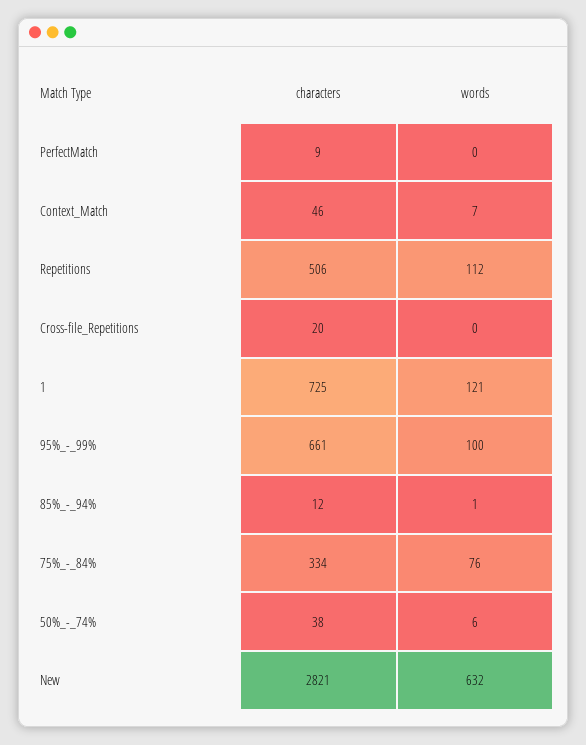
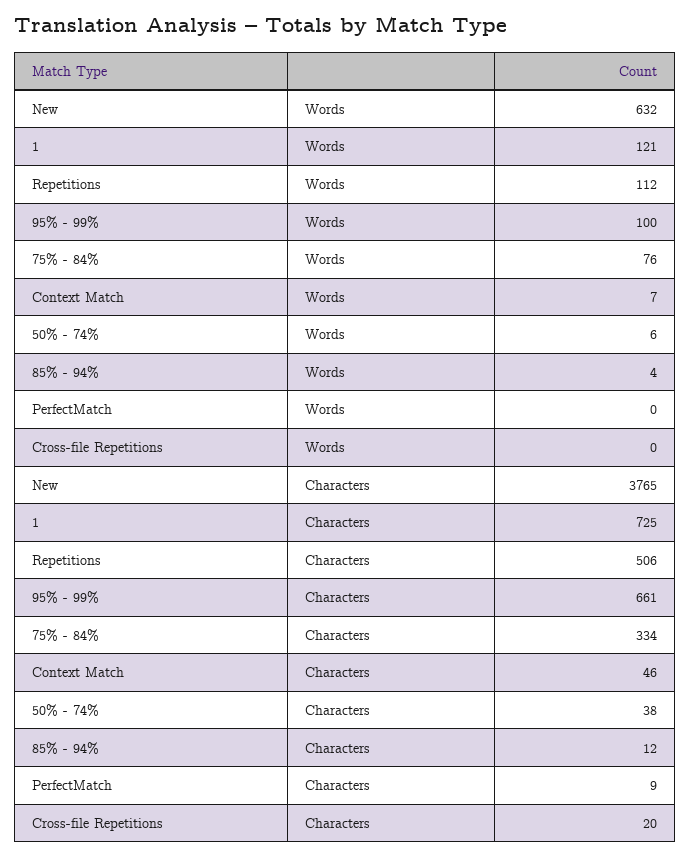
  {
    "characters": {
      "PerfectMatch": 9,
      "Context_Match": 46,
      "Repetitions": 506,
      "Cross-file_Repetitions": 20,
      "1": 725,
      "95%_-_99%": 661,
      "85%_-_94%": 12,
      "75%_-_84%": 334,
      "50%_-_74%": 38,
-     "New": 2821
+     "New": 3765
    },
    "words": {
      "PerfectMatch": 0,
      "Context_Match": 7,
      "Repetitions": 112,
      "Cross-file_Repetitions": 0,
      "1": 121,
      "95%_-_99%": 100,
-     "85%_-_94%": 1,
+     "85%_-_94%": 4,
      "75%_-_84%": 76,
      "50%_-_74%": 6,
      "New": 632
    }
  }

